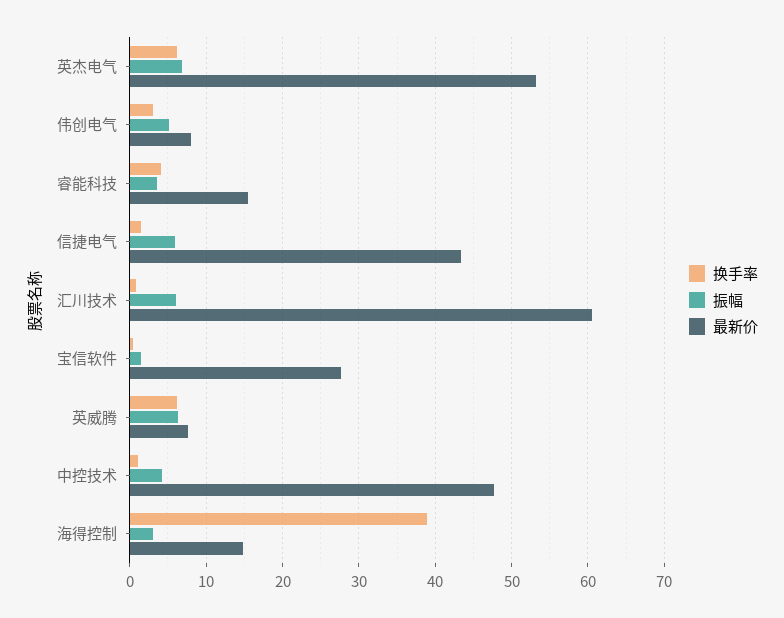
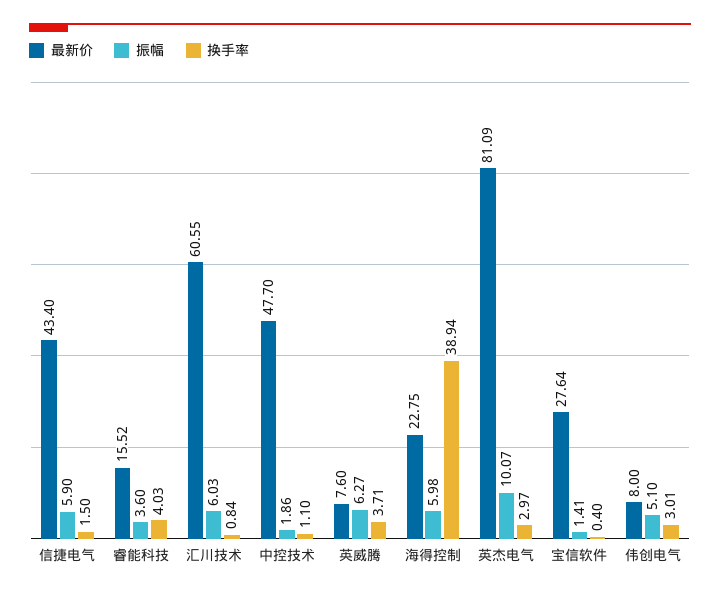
  {
    "换手率": {
-     "英杰电气": 6,
+     "英杰电气": 2.97,
      "伟创电气": 3.01,
      "睿能科技": 4.03,
      "信捷电气": 1.5,
      "汇川技术": 0.84,
      "宝信软件": 0.4,
-     "英威腾": 6,
+     "英威腾": 3.71,
      "中控技术": 1.1,
      "海得控制": 38.94
    },
    "振幅": {
-     "英杰电气": 7,
+     "英杰电气": 10.07,
      "伟创电气": 5.1,
      "睿能科技": 3.6,
      "信捷电气": 5.9,
      "汇川技术": 6.03,
      "宝信软件": 1.41,
      "英威腾": 6.27,
-     "中控技术": 4,
+     "中控技术": 1.86,
-     "海得控制": 3
+     "海得控制": 5.98
    },
    "最新价": {
-     "英杰电气": 53,
+     "英杰电气": 81.09,
      "伟创电气": 8,
      "睿能科技": 15.52,
      "信捷电气": 43.4,
      "汇川技术": 60.55,
      "宝信软件": 27.64,
      "英威腾": 7.6,
      "中控技术": 47.7,
-     "海得控制": 15
+     "海得控制": 22.75
    }
  }

